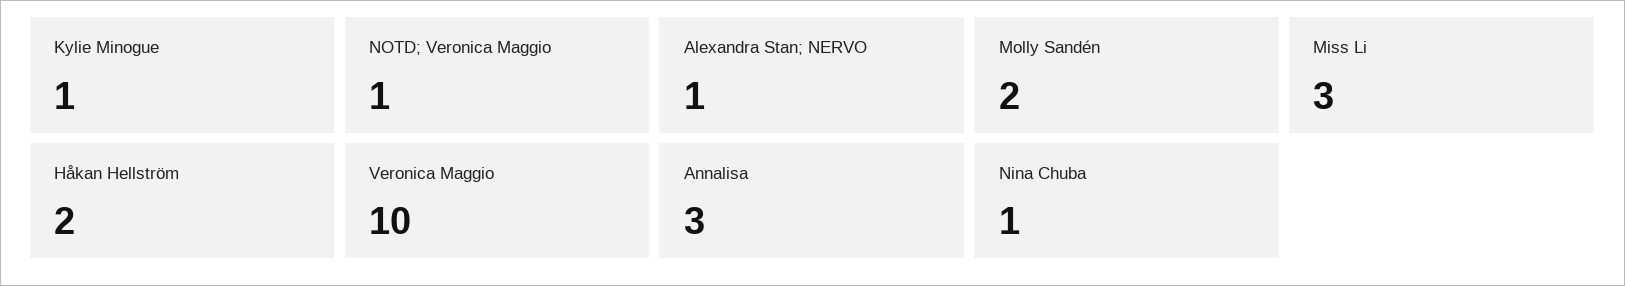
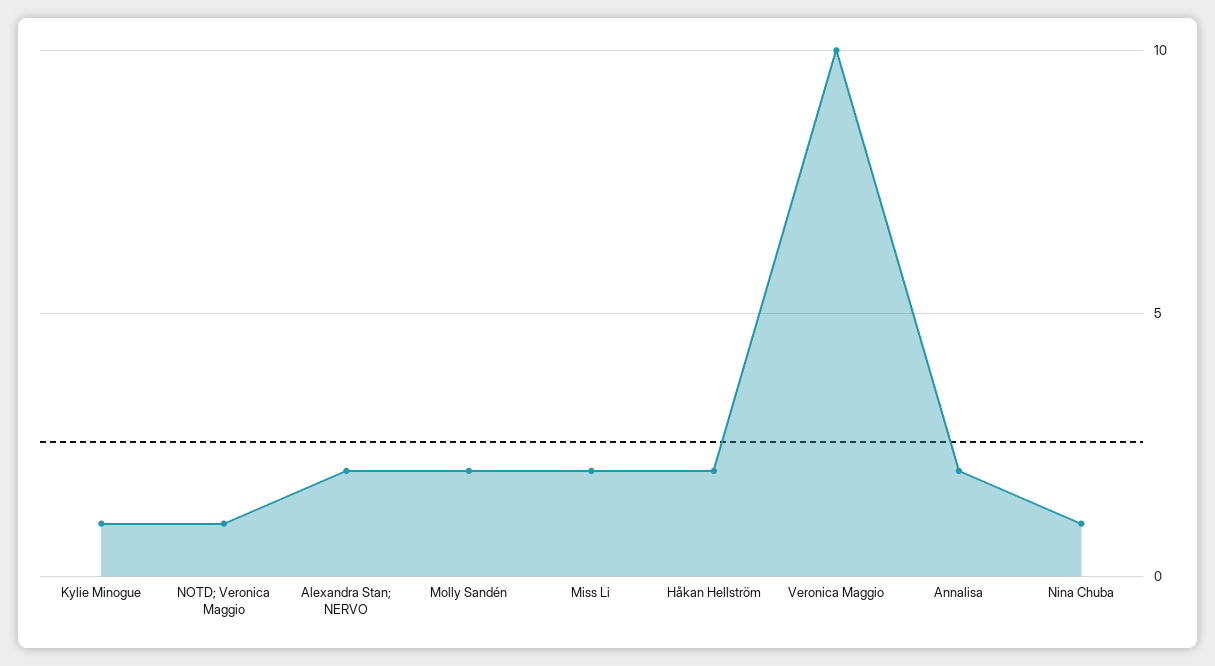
  {
    "Kylie Minogue": 1,
    "NOTD; Veronica Maggio": 1,
-   "Alexandra Stan; NERVO": 1,
+   "Alexandra Stan; NERVO": 2,
    "Molly Sandén": 2,
-   "Miss Li": 3,
+   "Miss Li": 2,
    "Håkan Hellström": 2,
    "Veronica Maggio": 10,
-   "Annalisa": 3,
+   "Annalisa": 2,
    "Nina Chuba": 1
  }

